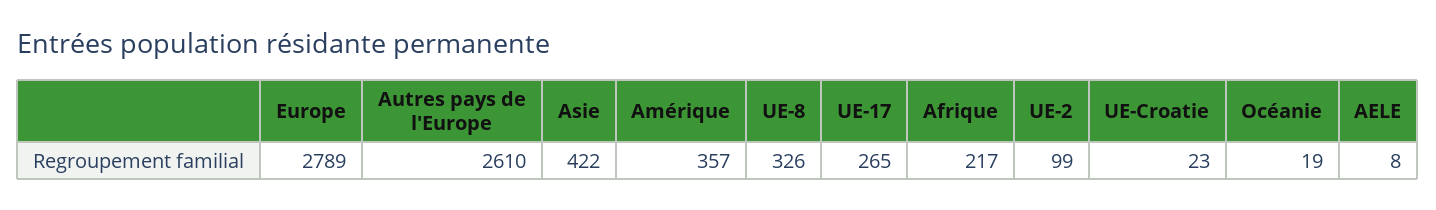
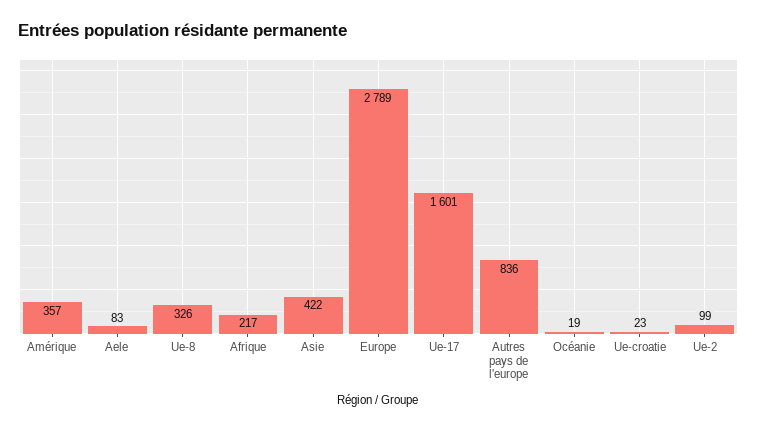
  {
    "Europe": 2789,
-   "Autres pays de l'Europe": 2610,
+   "Autres pays de l'Europe": 836,
    "Asie": 422,
    "Amérique": 357,
    "UE-8": 326,
-   "UE-17": 265,
+   "UE-17": 1601,
    "Afrique": 217,
    "UE-2": 99,
    "UE-Croatie": 23,
    "Océanie": 19,
-   "AELE": 8
+   "AELE": 83
  }

